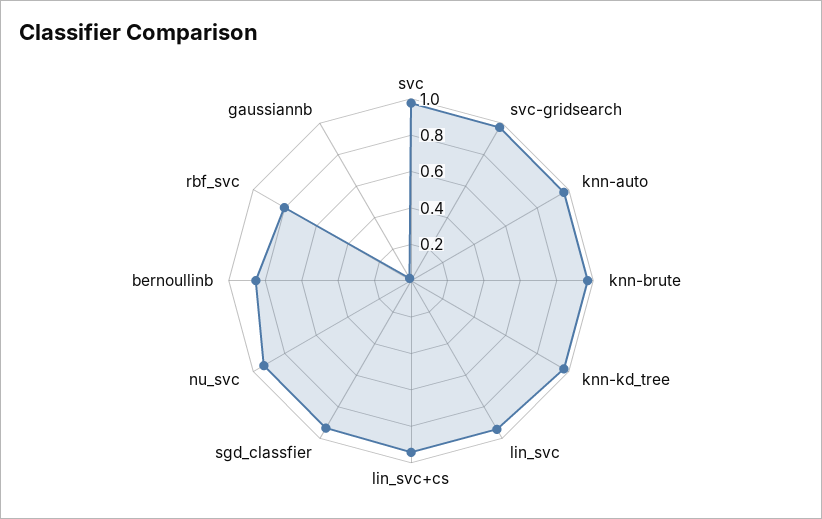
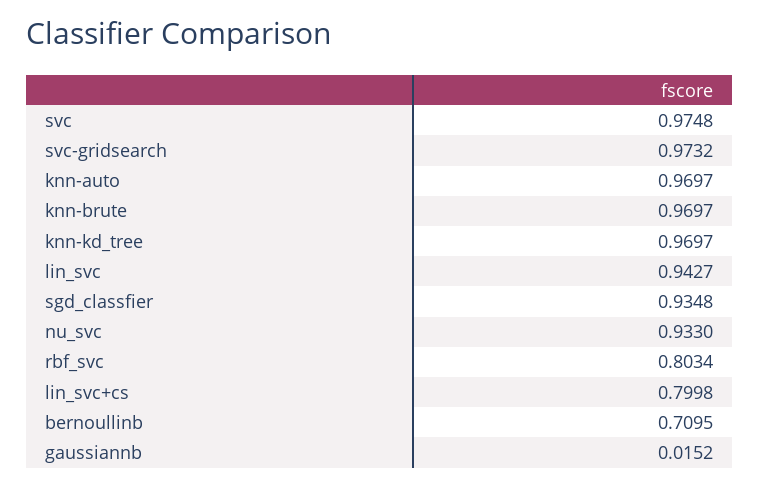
  {
    "svc": 0.9748,
    "svc-gridsearch": 0.9732,
    "knn-auto": 0.9697,
    "knn-brute": 0.9697,
    "knn-kd_tree": 0.9697,
    "lin_svc": 0.9427,
-   "lin_svc+cs": 0.95,
+   "lin_svc+cs": 0.7998,
    "sgd_classfier": 0.9348,
    "nu_svc": 0.933,
-   "bernoullinb": 0.85,
+   "bernoullinb": 0.7095,
    "rbf_svc": 0.8034,
    "gaussiannb": 0.0152
  }

